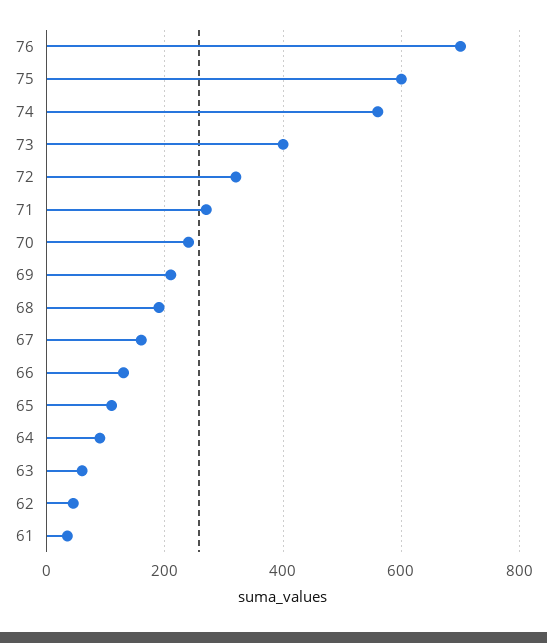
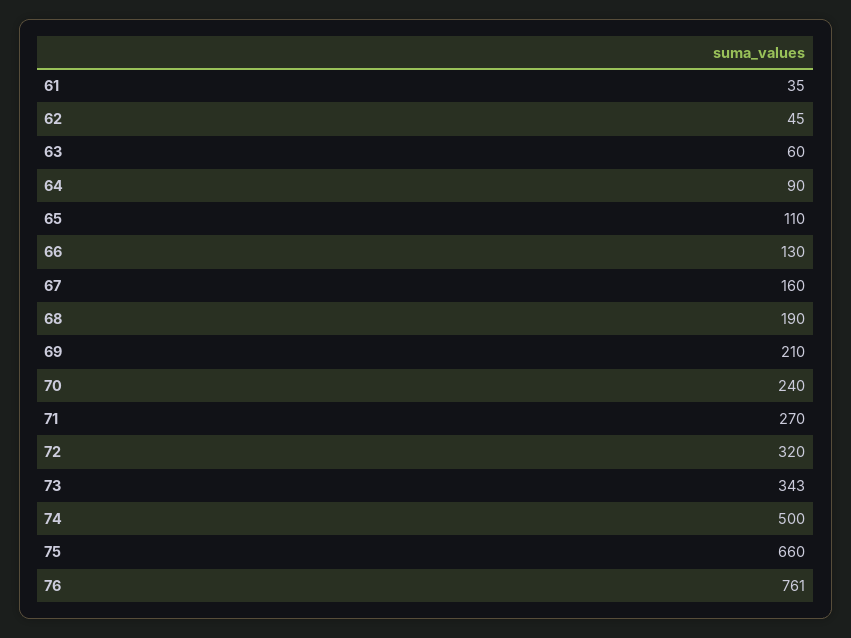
  {
-   "76": 700,
+   "76": 761,
-   "75": 600,
+   "75": 660,
-   "74": 560,
+   "74": 500,
-   "73": 400,
+   "73": 343,
    "72": 320,
    "71": 270,
    "70": 240,
    "69": 210,
    "68": 190,
    "67": 160,
    "66": 130,
    "65": 110,
    "64": 90,
    "63": 60,
    "62": 45,
    "61": 35
  }

